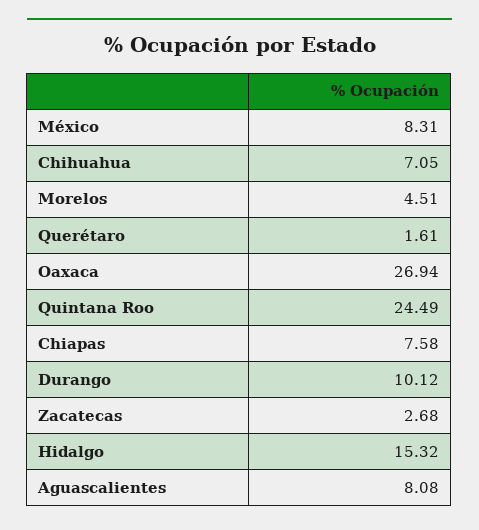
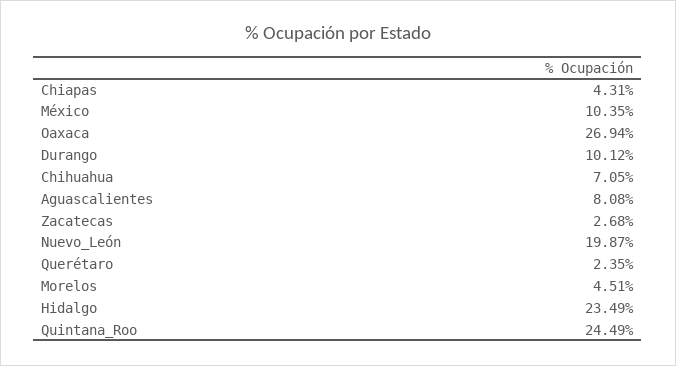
  {
-   "México": 8.31,
+   "México": 10.35,
    "Chihuahua": 7.05,
    "Morelos": 4.51,
-   "Querétaro": 1.61,
+   "Querétaro": 2.35,
    "Oaxaca": 26.94,
    "Quintana Roo": 24.49,
-   "Chiapas": 7.58,
+   "Chiapas": 4.31,
    "Durango": 10.12,
    "Zacatecas": 2.68,
-   "Hidalgo": 15.32,
+   "Hidalgo": 23.49,
-   "Aguascalientes": 8.08
+   "Aguascalientes": 8.08,
+   "Nuevo_León": 19.87
  }

